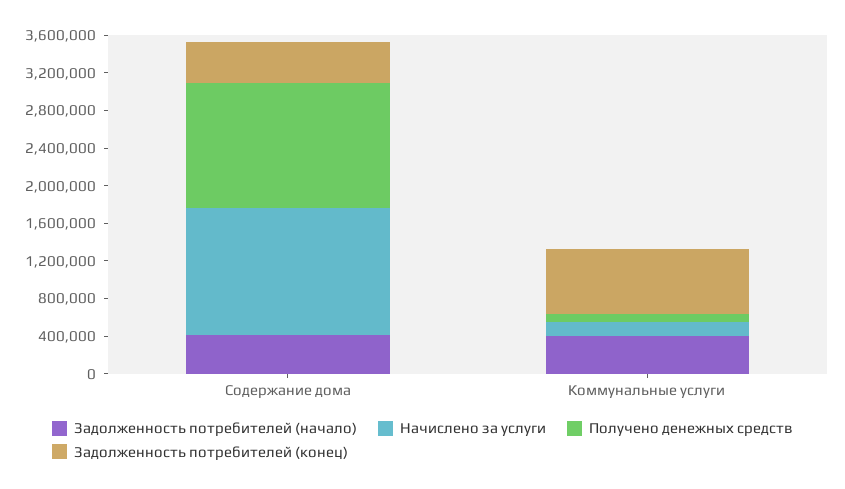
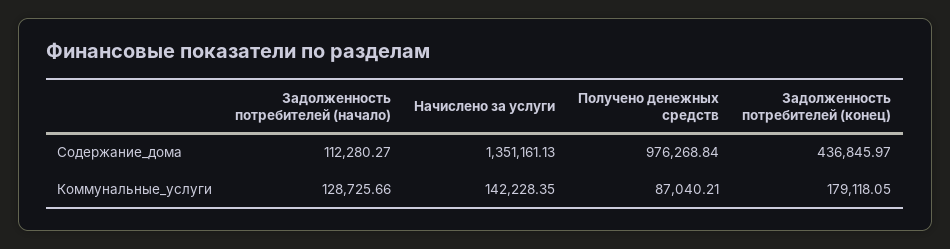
  {
    "Задолженность потребителей (начало)": {
-     "Содержание дома": 400000,
+     "Содержание дома": 112280.27,
-     "Коммунальные услуги": 400000
+     "Коммунальные услуги": 128725.66
    },
    "Начислено за услуги": {
      "Содержание дома": 1351161.13,
      "Коммунальные услуги": 142228.35
    },
    "Получено денежных средств": {
-     "Содержание дома": 1300000,
+     "Содержание дома": 976268.84,
      "Коммунальные услуги": 87040.21
    },
    "Задолженность потребителей (конец)": {
      "Содержание дома": 436845.97,
-     "Коммунальные услуги": 700000
+     "Коммунальные услуги": 179118.05
    }
  }

